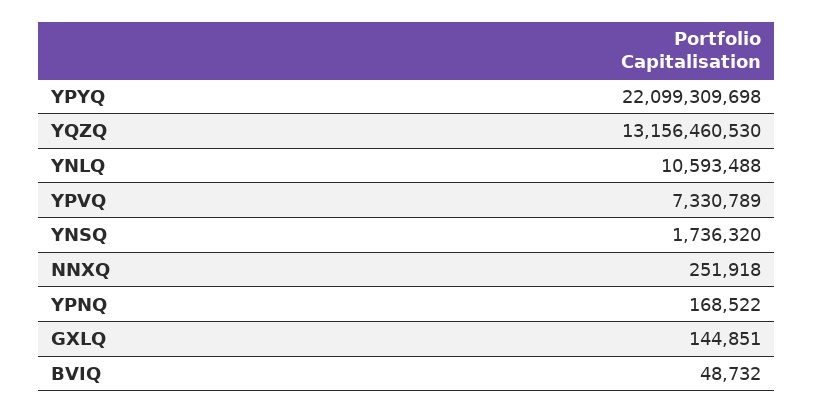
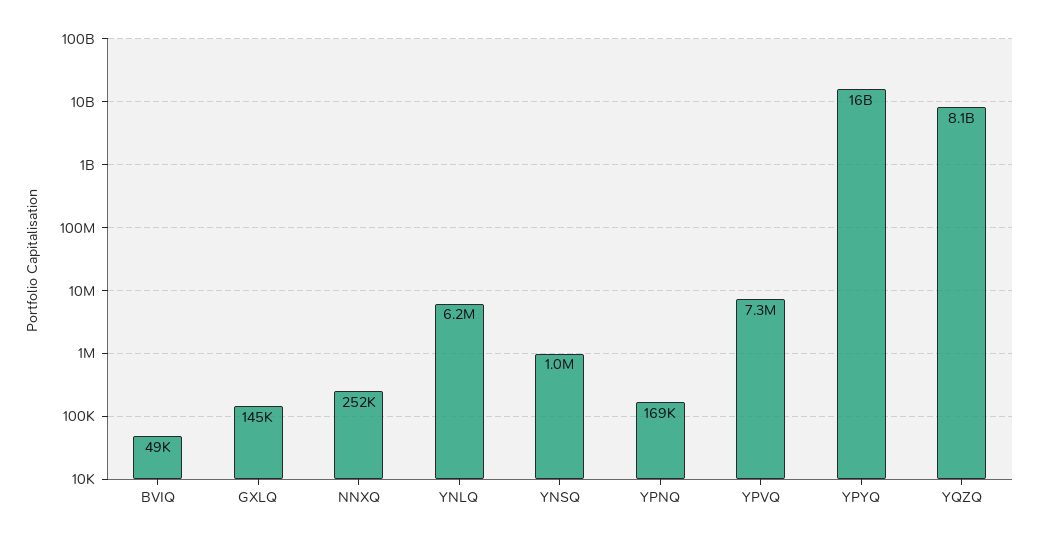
  {
-   "YPYQ": 22099309698,
+   "YPYQ": 16000000000,
-   "YQZQ": 13156460530,
+   "YQZQ": 8100000000,
-   "YNLQ": 10593488,
+   "YNLQ": 6200000,
    "YPVQ": 7330789,
-   "YNSQ": 1736320,
+   "YNSQ": 1000000,
    "NNXQ": 251918,
    "YPNQ": 168522,
    "GXLQ": 144851,
    "BVIQ": 48732
  }

